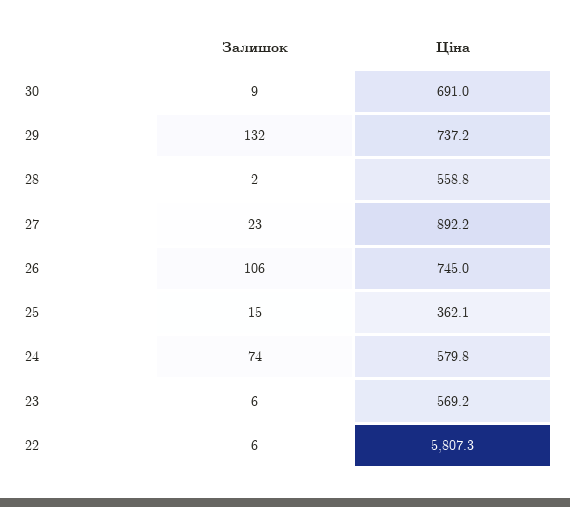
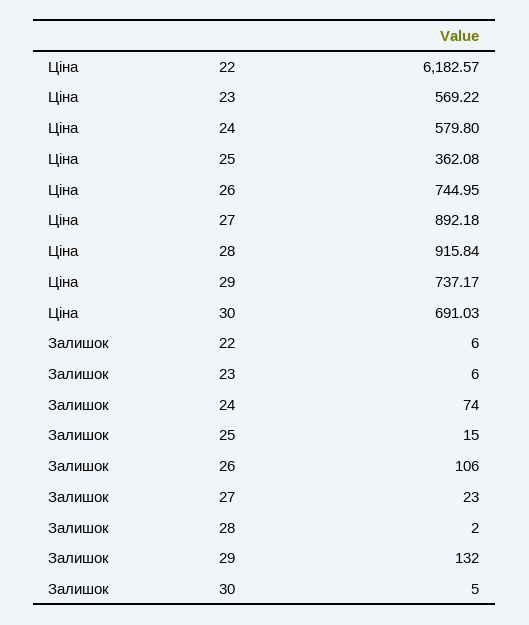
  {
    "Залишок": {
-     "30": 9,
+     "30": 5,
      "29": 132,
      "28": 2,
      "27": 23,
      "26": 106,
      "25": 15,
      "24": 74,
      "23": 6,
      "22": 6
    },
    "Ціна": {
      "30": 691.03,
      "29": 737.17,
-     "28": 558.8,
+     "28": 915.84,
      "27": 892.18,
      "26": 744.95,
      "25": 362.08,
      "24": 579.8,
      "23": 569.22,
-     "22": 5807.3
+     "22": 6182.57
    }
  }

